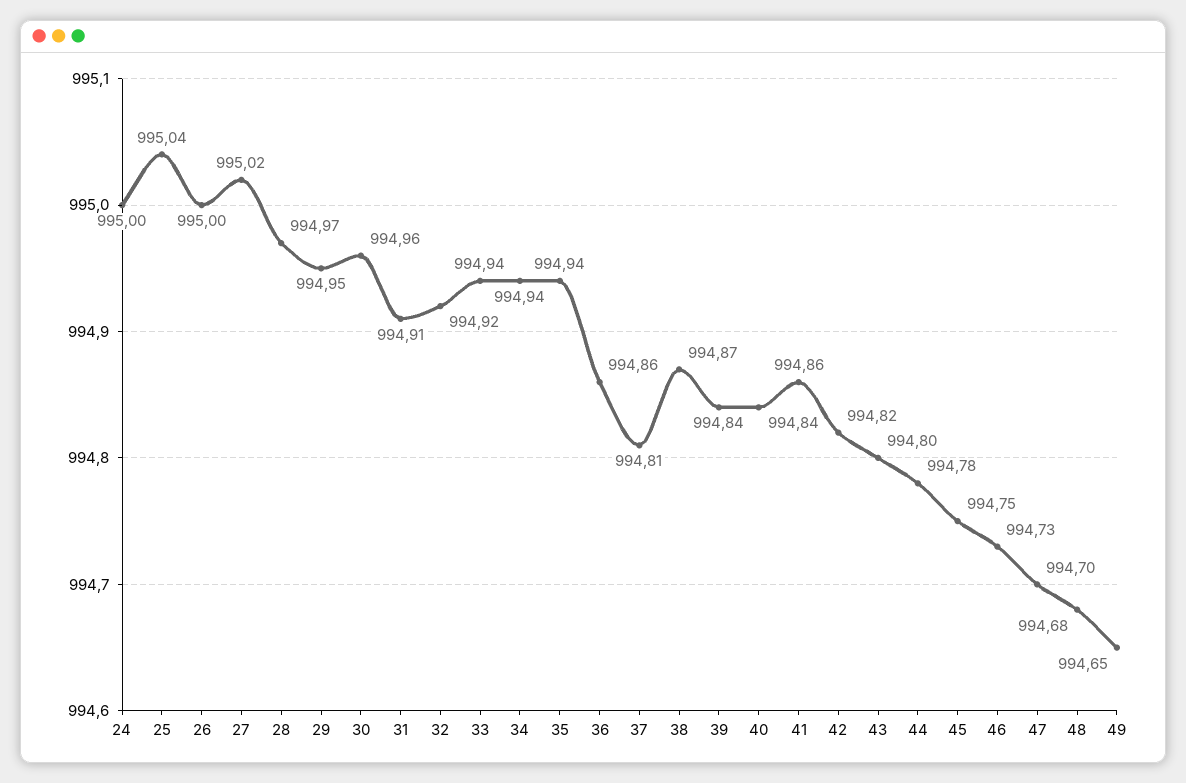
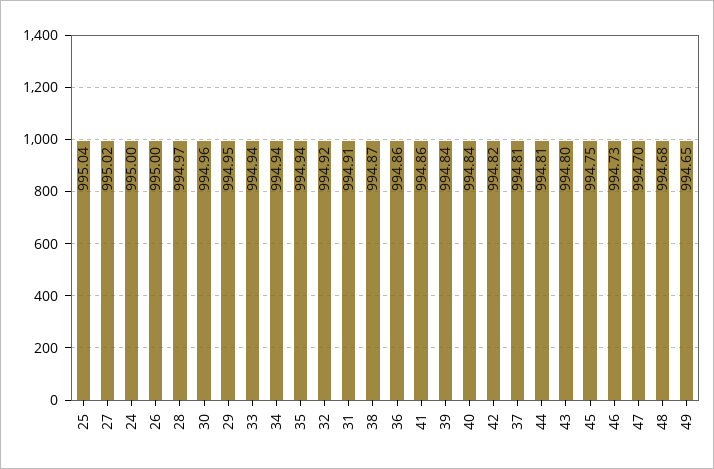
  {
    "24": 995,
    "25": 995.04,
    "26": 995,
    "27": 995.02,
    "28": 994.97,
    "29": 994.95,
    "30": 994.96,
    "31": 994.91,
    "32": 994.92,
    "33": 994.94,
    "34": 994.94,
    "35": 994.94,
    "36": 994.86,
    "37": 994.81,
    "38": 994.87,
    "39": 994.84,
    "40": 994.84,
    "41": 994.86,
    "42": 994.82,
    "43": 994.8,
-   "44": 994.78,
+   "44": 994.81,
    "45": 994.75,
    "46": 994.73,
    "47": 994.7,
    "48": 994.68,
    "49": 994.65
  }

